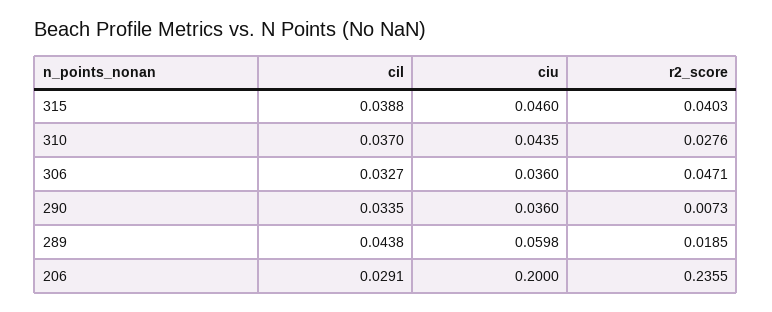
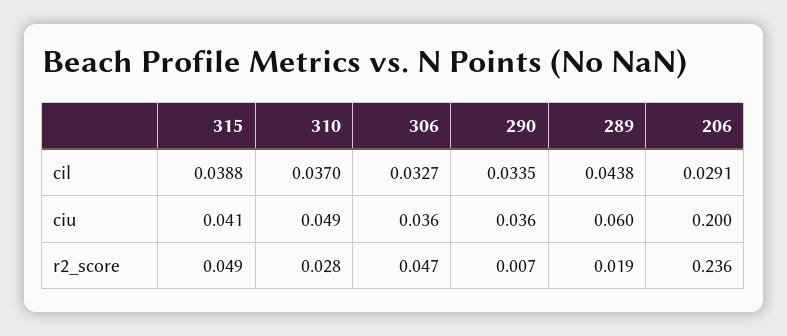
  {
    "cil": {
      "315": 0.0388,
      "310": 0.037,
      "306": 0.0327,
      "290": 0.0335,
      "289": 0.0438,
      "206": 0.0291
    },
    "ciu": {
-     "315": 0.046,
+     "315": 0.041,
-     "310": 0.0435,
+     "310": 0.049,
      "306": 0.036,
      "290": 0.036,
      "289": 0.0598,
      "206": 0.2
    },
    "r2_score": {
-     "315": 0.0403,
+     "315": 0.049,
      "310": 0.0276,
      "306": 0.0471,
      "290": 0.0073,
      "289": 0.0185,
      "206": 0.2355
    }
  }

